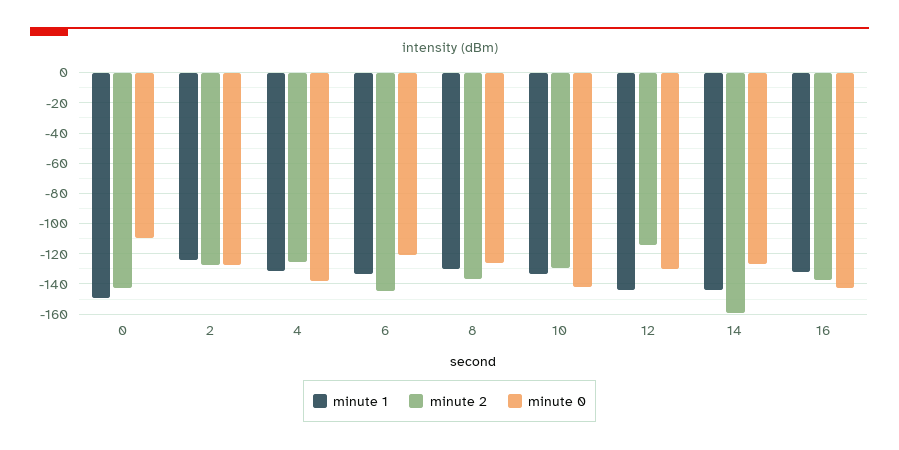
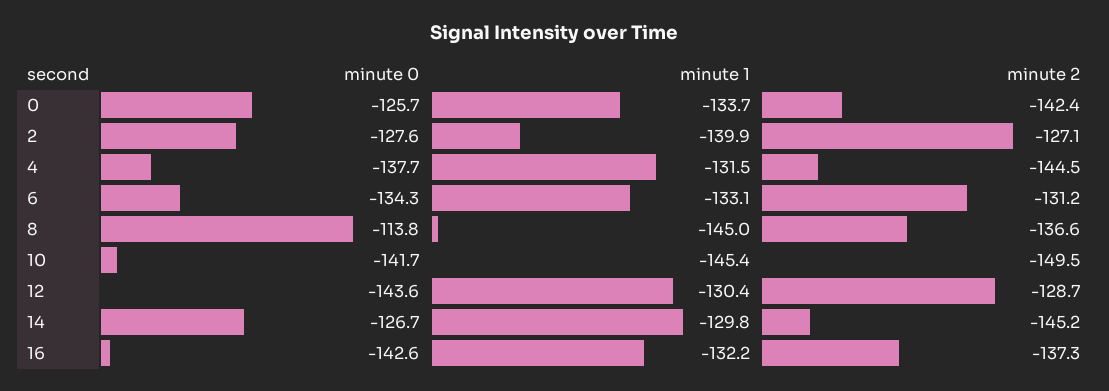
  {
    "minute 1": {
-     "0": -150,
+     "0": -133.7,
-     "2": -125,
+     "2": -139.9,
      "4": -131.5,
      "6": -133.1,
-     "8": -130,
+     "8": -145,
-     "10": -135,
+     "10": -145.4,
-     "12": -145,
+     "12": -130.4,
-     "14": -145,
+     "14": -129.8,
      "16": -132.2
    },
    "minute 2": {
      "0": -142.4,
      "2": -127.1,
-     "4": -125,
+     "4": -144.5,
-     "6": -145,
+     "6": -131.2,
      "8": -136.6,
-     "10": -130,
+     "10": -149.5,
-     "12": -115,
+     "12": -128.7,
-     "14": -160,
+     "14": -145.2,
      "16": -137.3
    },
    "minute 0": {
-     "0": -110,
+     "0": -125.7,
      "2": -127.6,
      "4": -137.7,
-     "6": -120,
+     "6": -134.3,
-     "8": -125,
+     "8": -113.8,
      "10": -141.7,
-     "12": -130,
+     "12": -143.6,
      "14": -126.7,
      "16": -142.6
    }
  }

